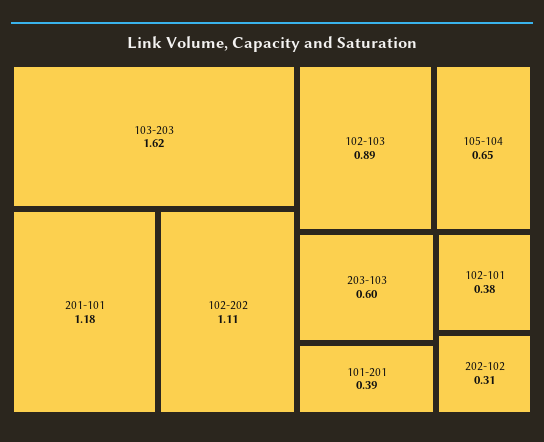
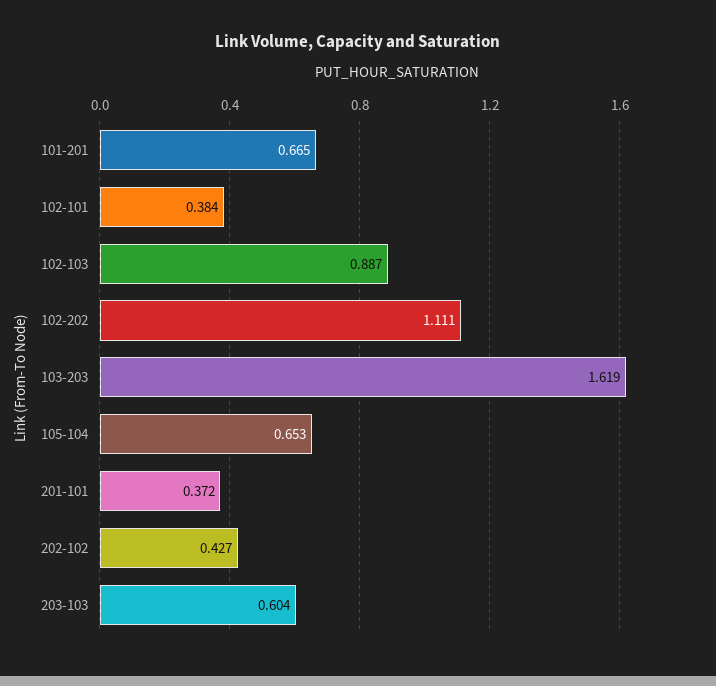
  {
    "103-203": 1.619,
-   "201-101": 1.18,
+   "201-101": 0.372,
    "102-202": 1.111,
    "102-103": 0.887,
    "105-104": 0.653,
    "203-103": 0.604,
-   "101-201": 0.39,
+   "101-201": 0.665,
    "102-101": 0.384,
-   "202-102": 0.31
+   "202-102": 0.427
  }

